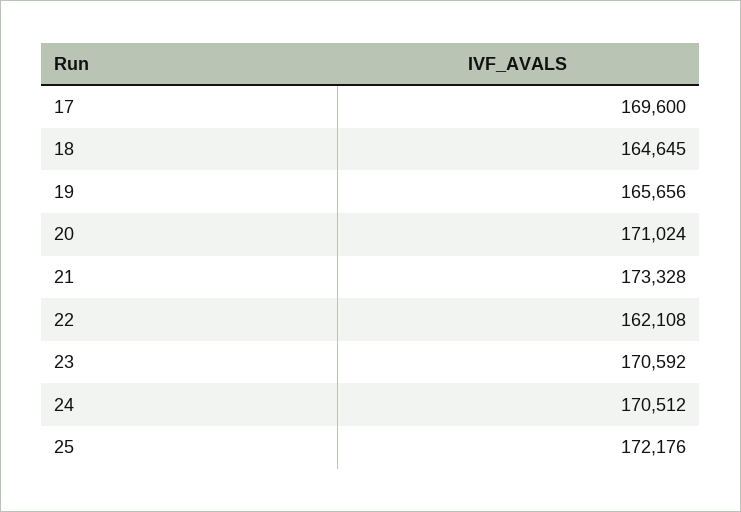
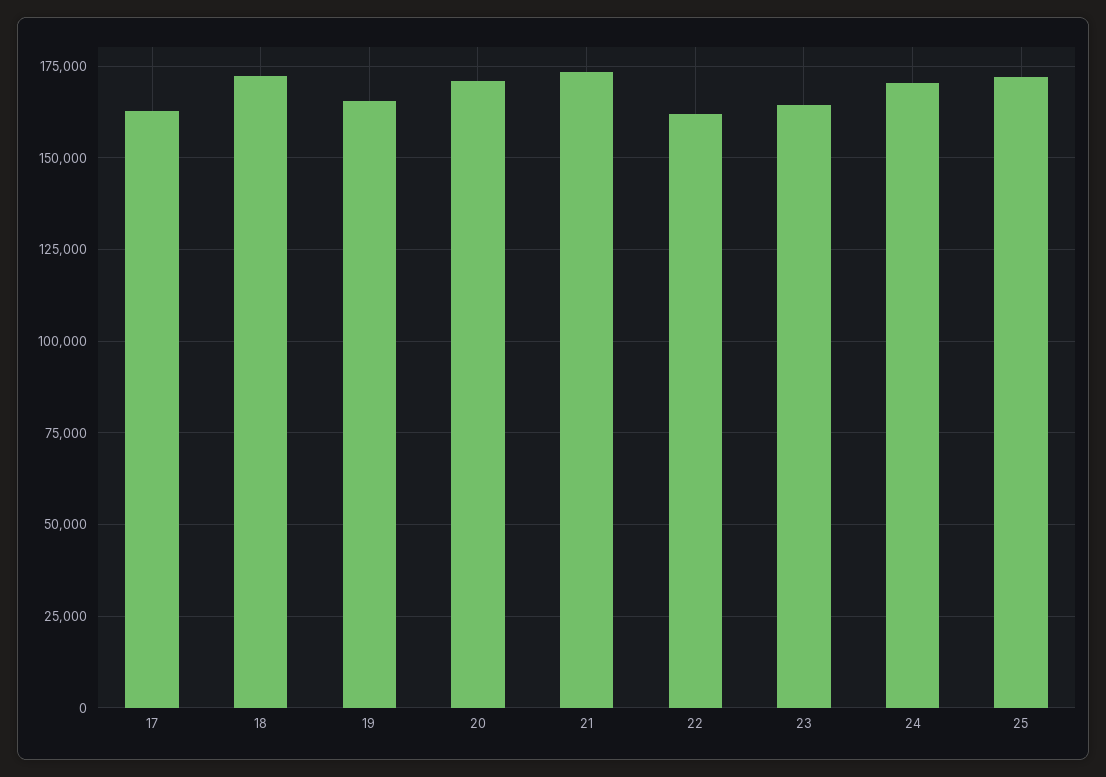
  {
-   "17": 169600,
+   "17": 162500,
-   "18": 164645,
+   "18": 172500,
    "19": 165656,
    "20": 171024,
    "21": 173328,
    "22": 162108,
-   "23": 170592,
+   "23": 165000,
    "24": 170512,
    "25": 172176
  }

